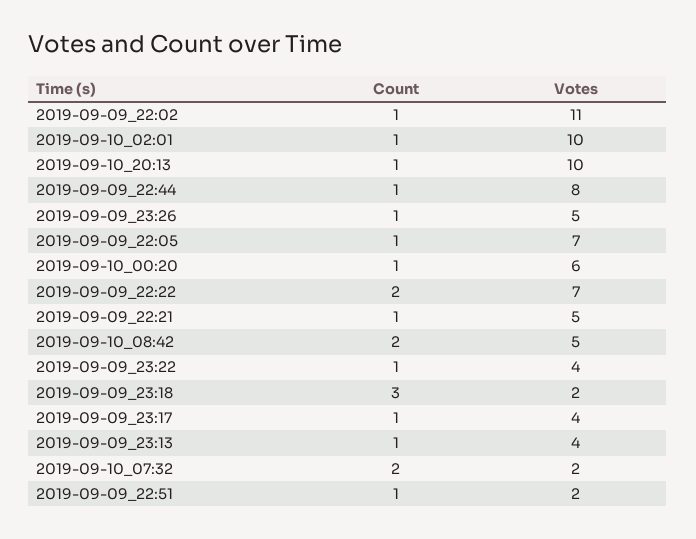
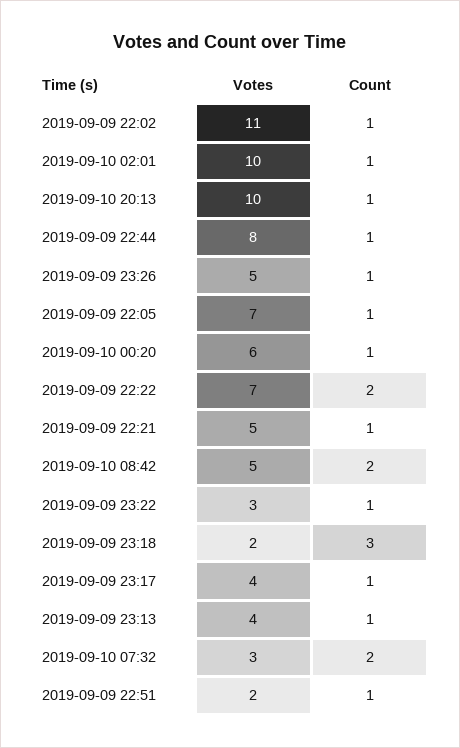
  {
    "Count": {
      "2019-09-09_22:02": 1,
      "2019-09-10_02:01": 1,
      "2019-09-10_20:13": 1,
      "2019-09-09_22:44": 1,
      "2019-09-09_23:26": 1,
      "2019-09-09_22:05": 1,
      "2019-09-10_00:20": 1,
      "2019-09-09_22:22": 2,
      "2019-09-09_22:21": 1,
      "2019-09-10_08:42": 2,
      "2019-09-09_23:22": 1,
      "2019-09-09_23:18": 3,
      "2019-09-09_23:17": 1,
      "2019-09-09_23:13": 1,
      "2019-09-10_07:32": 2,
      "2019-09-09_22:51": 1
    },
    "Votes": {
      "2019-09-09_22:02": 11,
      "2019-09-10_02:01": 10,
      "2019-09-10_20:13": 10,
      "2019-09-09_22:44": 8,
      "2019-09-09_23:26": 5,
      "2019-09-09_22:05": 7,
      "2019-09-10_00:20": 6,
      "2019-09-09_22:22": 7,
      "2019-09-09_22:21": 5,
      "2019-09-10_08:42": 5,
-     "2019-09-09_23:22": 4,
+     "2019-09-09_23:22": 3,
      "2019-09-09_23:18": 2,
      "2019-09-09_23:17": 4,
      "2019-09-09_23:13": 4,
-     "2019-09-10_07:32": 2,
+     "2019-09-10_07:32": 3,
      "2019-09-09_22:51": 2
    }
  }

